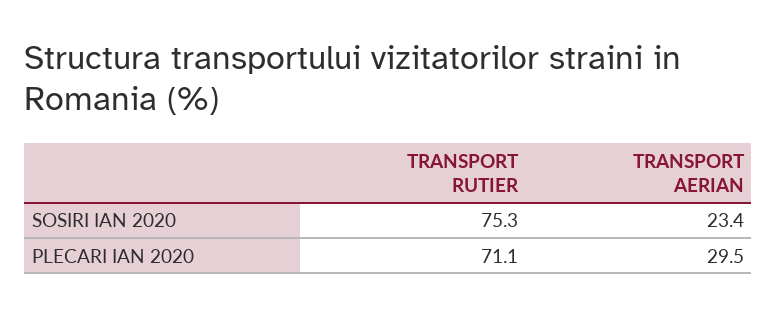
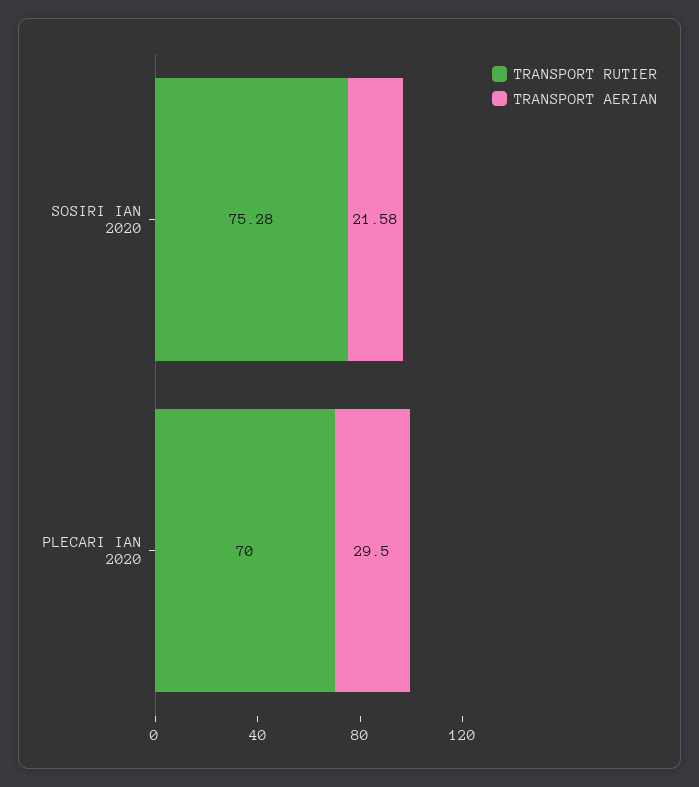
  {
    "TRANSPORT RUTIER": {
      "SOSIRI IAN 2020": 75.28,
-     "PLECARI IAN 2020": 71.1
+     "PLECARI IAN 2020": 70
    },
    "TRANSPORT AERIAN": {
-     "SOSIRI IAN 2020": 23.4,
+     "SOSIRI IAN 2020": 21.58,
      "PLECARI IAN 2020": 29.5
    }
  }

